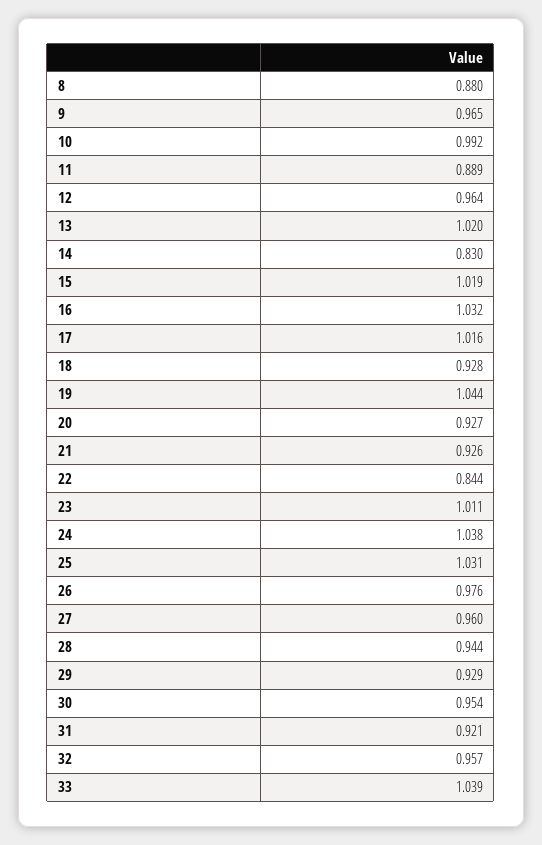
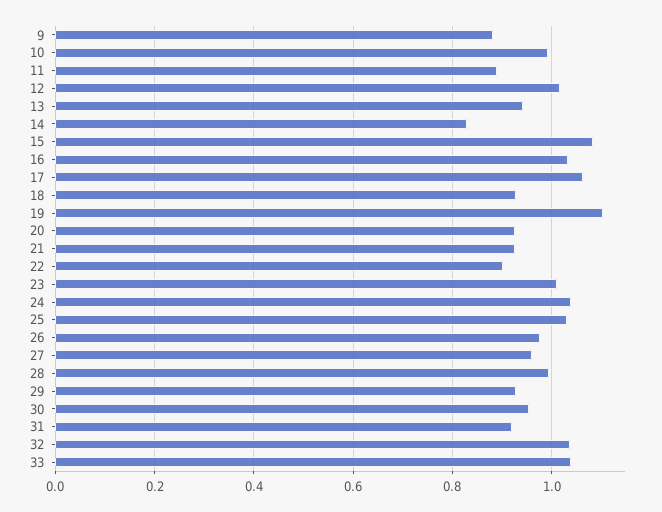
  {
-   "8": 0.88,
-   "9": 0.965,
+   "9": 0.88,
    "10": 0.992,
    "11": 0.889,
-   "12": 0.964,
+   "12": 1.02,
-   "13": 1.02,
+   "13": 0.94,
    "14": 0.83,
-   "15": 1.019,
+   "15": 1.08,
    "16": 1.032,
-   "17": 1.016,
+   "17": 1.06,
    "18": 0.928,
-   "19": 1.044,
+   "19": 1.1,
    "20": 0.927,
    "21": 0.926,
-   "22": 0.844,
+   "22": 0.9,
    "23": 1.011,
    "24": 1.038,
    "25": 1.031,
    "26": 0.976,
    "27": 0.96,
-   "28": 0.944,
+   "28": 1,
    "29": 0.929,
    "30": 0.954,
    "31": 0.921,
-   "32": 0.957,
+   "32": 1.04,
    "33": 1.039
  }

